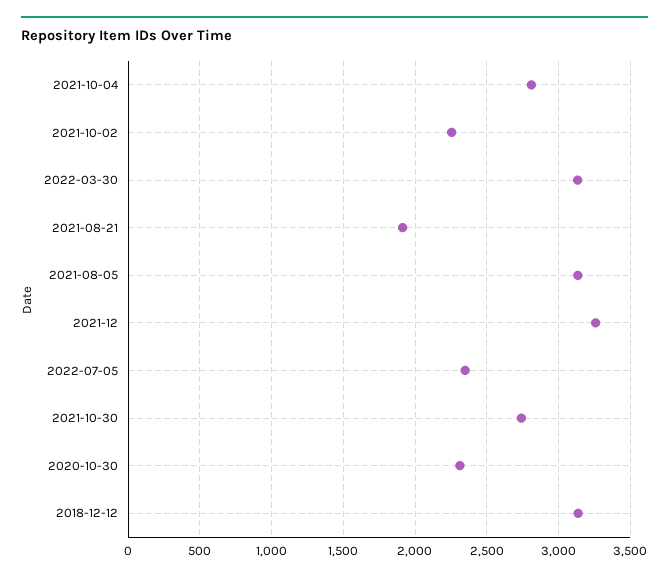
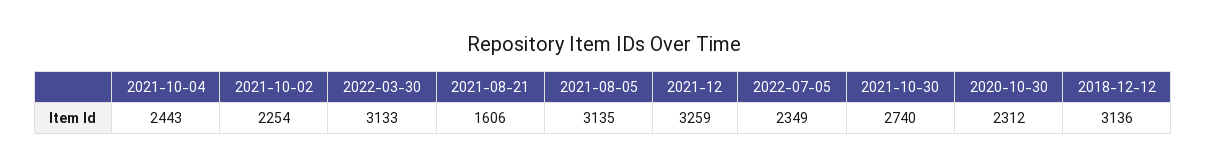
  {
-   "2021-10-04": 2800,
+   "2021-10-04": 2443,
    "2021-10-02": 2254,
    "2022-03-30": 3133,
-   "2021-08-21": 1900,
+   "2021-08-21": 1606,
    "2021-08-05": 3135,
    "2021-12": 3259,
    "2022-07-05": 2349,
    "2021-10-30": 2740,
    "2020-10-30": 2312,
    "2018-12-12": 3136
  }

